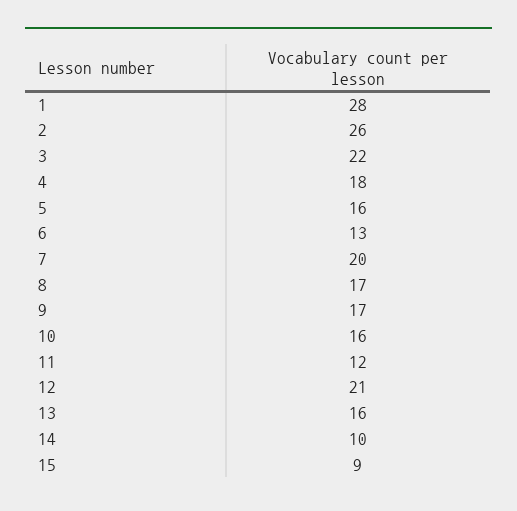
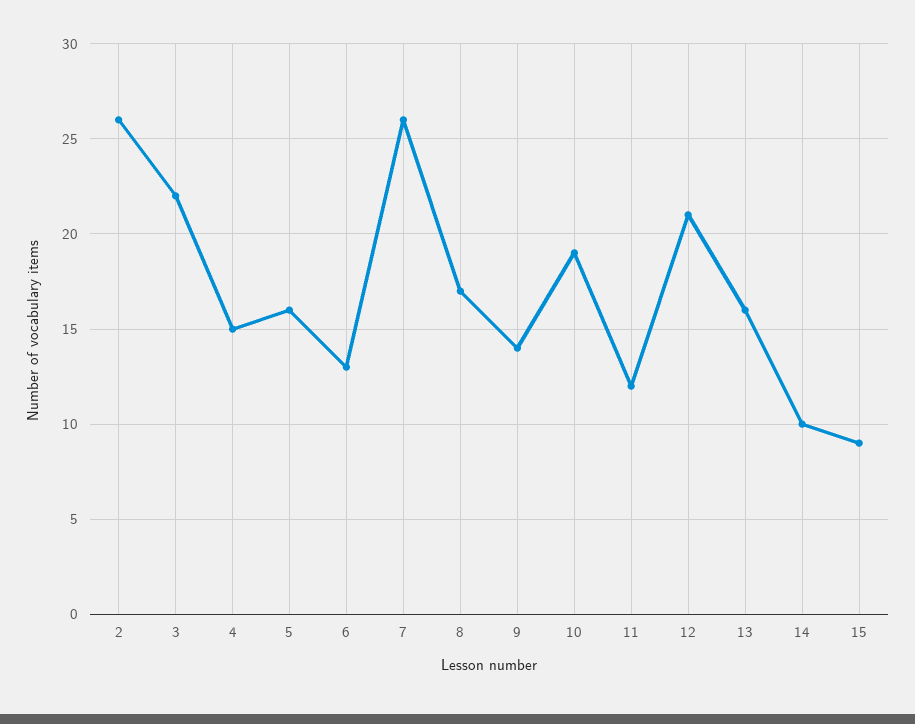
  {
-   "1": 28,
    "2": 26,
    "3": 22,
-   "4": 18,
+   "4": 15,
    "5": 16,
    "6": 13,
-   "7": 20,
+   "7": 26,
    "8": 17,
-   "9": 17,
+   "9": 14,
-   "10": 16,
+   "10": 19,
    "11": 12,
    "12": 21,
    "13": 16,
    "14": 10,
    "15": 9
  }

